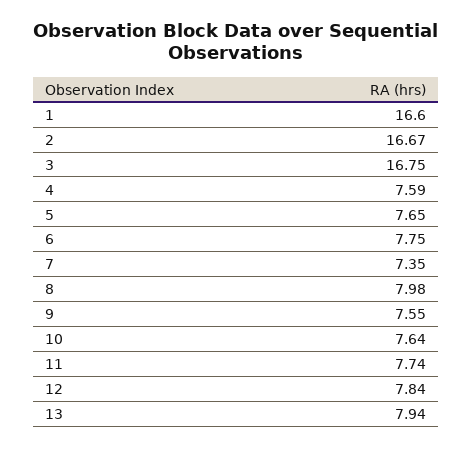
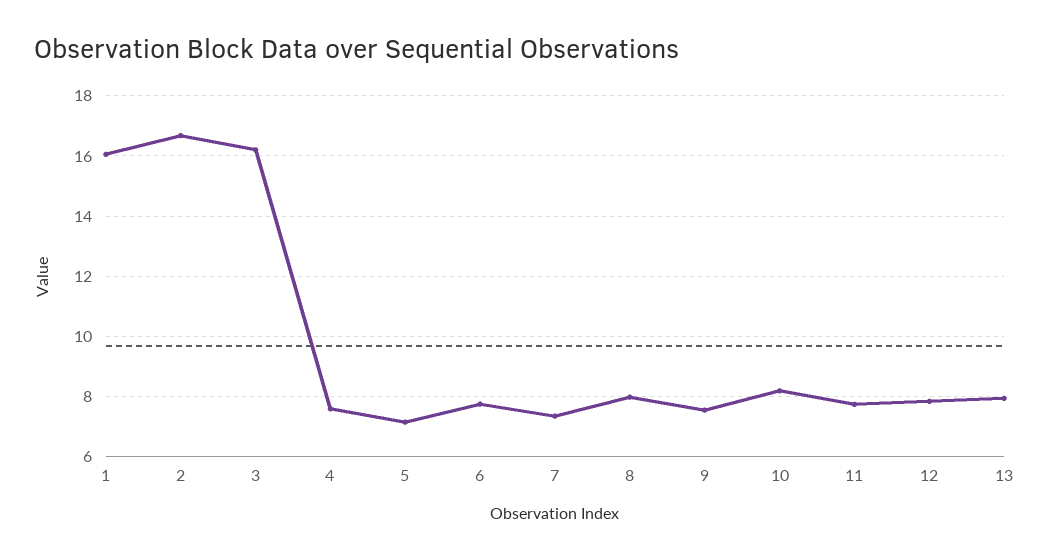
  {
-   "1": 16.6,
+   "1": 16,
    "2": 16.67,
-   "3": 16.75,
+   "3": 16.2,
    "4": 7.59,
-   "5": 7.65,
+   "5": 7.2,
    "6": 7.75,
    "7": 7.35,
    "8": 7.98,
    "9": 7.55,
-   "10": 7.64,
+   "10": 8.2,
    "11": 7.74,
    "12": 7.84,
    "13": 7.94
  }

